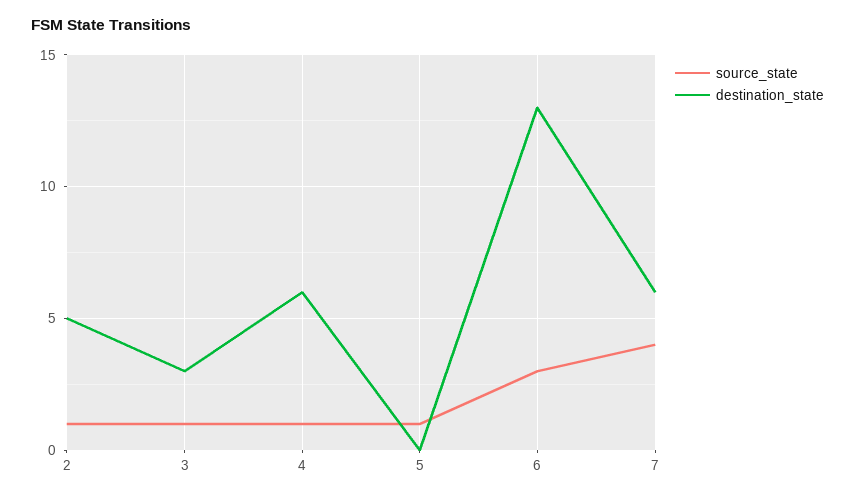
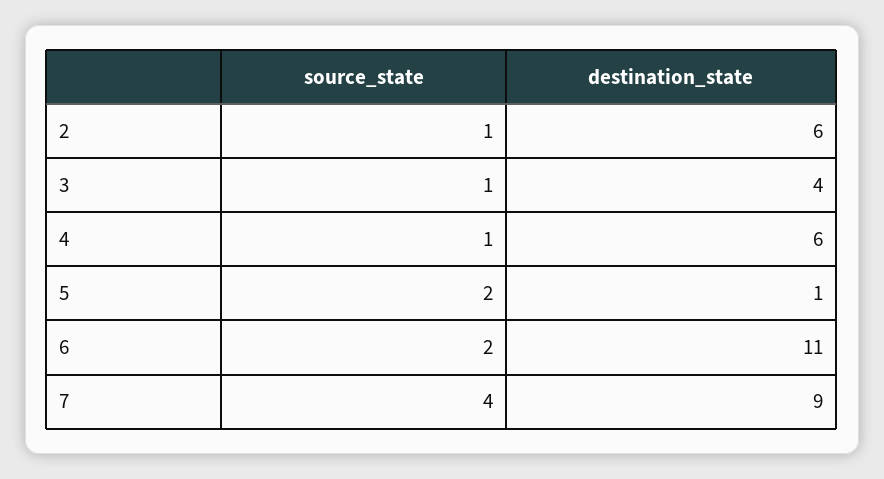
  {
    "source_state": {
      "2": 1,
      "3": 1,
      "4": 1,
-     "5": 1,
+     "5": 2,
-     "6": 3,
+     "6": 2,
      "7": 4
    },
    "destination_state": {
-     "2": 5,
+     "2": 6,
-     "3": 3,
+     "3": 4,
      "4": 6,
-     "5": 0,
+     "5": 1,
-     "6": 13,
+     "6": 11,
-     "7": 6
+     "7": 9
    }
  }

